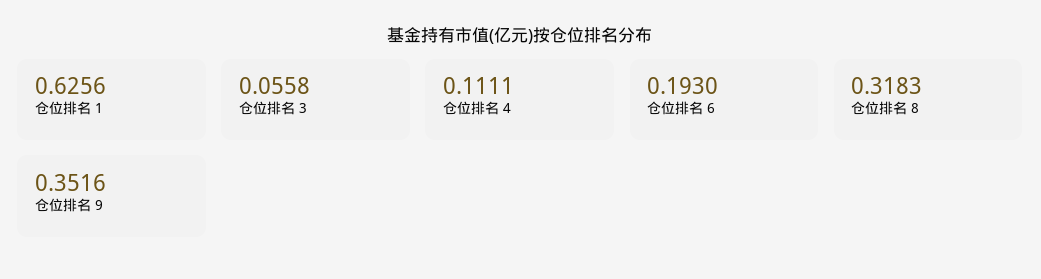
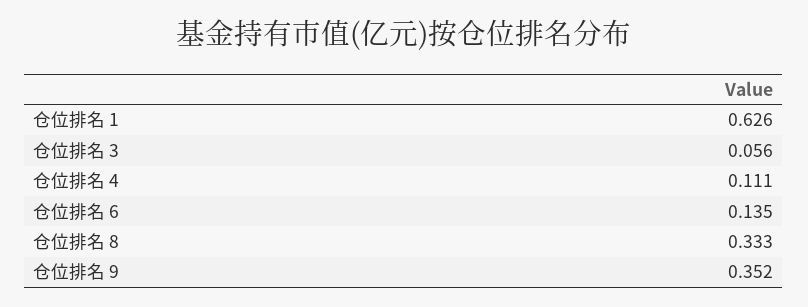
  {
    "仓位排名 1": 0.6256,
    "仓位排名 3": 0.0558,
    "仓位排名 4": 0.1111,
-   "仓位排名 6": 0.193,
+   "仓位排名 6": 0.135,
-   "仓位排名 8": 0.3183,
+   "仓位排名 8": 0.333,
    "仓位排名 9": 0.3516
  }

